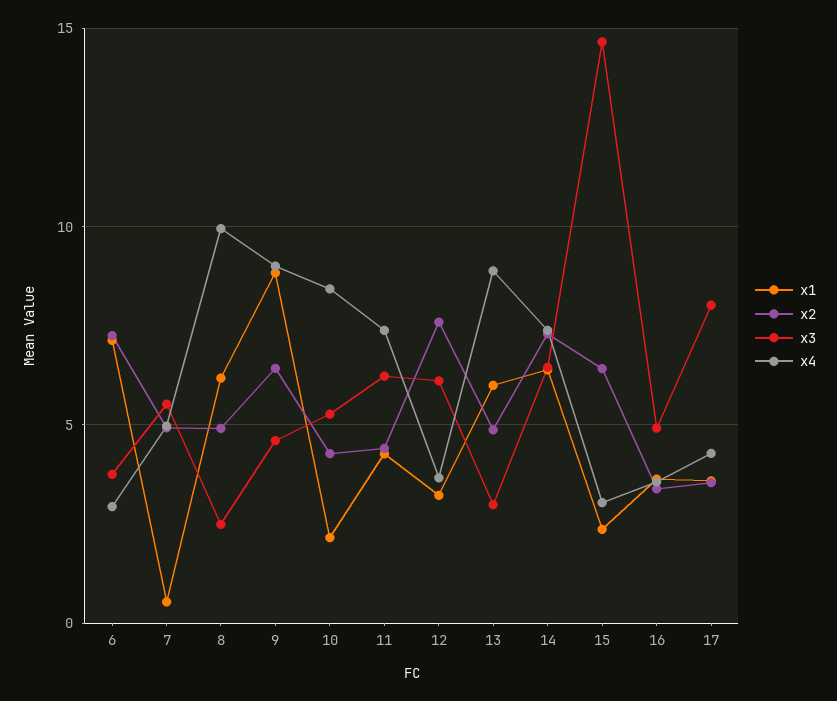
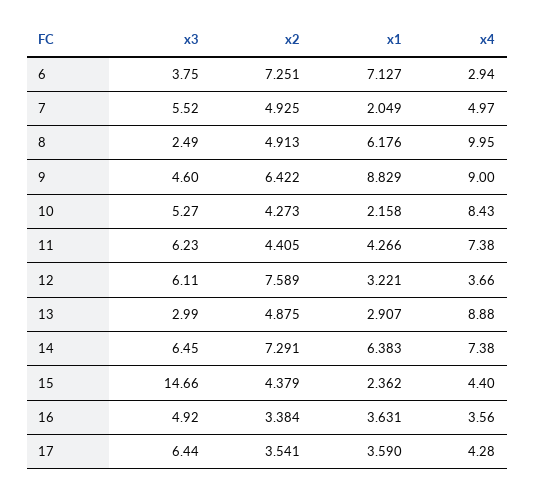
  {
    "x1": {
      "6": 7.127,
-     "7": 0.5,
+     "7": 2.049,
      "8": 6.176,
      "9": 8.829,
      "10": 2.158,
      "11": 4.266,
      "12": 3.221,
-     "13": 6,
+     "13": 2.907,
      "14": 6.383,
      "15": 2.362,
      "16": 3.631,
      "17": 3.59
    },
    "x2": {
      "6": 7.251,
      "7": 4.925,
      "8": 4.913,
      "9": 6.422,
      "10": 4.273,
      "11": 4.405,
      "12": 7.589,
      "13": 4.875,
      "14": 7.291,
-     "15": 6.5,
+     "15": 4.379,
      "16": 3.384,
      "17": 3.541
    },
    "x3": {
      "6": 3.75,
      "7": 5.52,
      "8": 2.49,
      "9": 4.6,
      "10": 5.27,
      "11": 6.23,
      "12": 6.11,
      "13": 2.99,
      "14": 6.45,
      "15": 14.66,
      "16": 4.92,
-     "17": 8
+     "17": 6.44
    },
    "x4": {
      "6": 2.94,
      "7": 4.97,
      "8": 9.95,
      "9": 9,
      "10": 8.43,
      "11": 7.38,
      "12": 3.66,
      "13": 8.88,
      "14": 7.38,
-     "15": 3,
+     "15": 4.4,
      "16": 3.56,
      "17": 4.28
    }
  }

